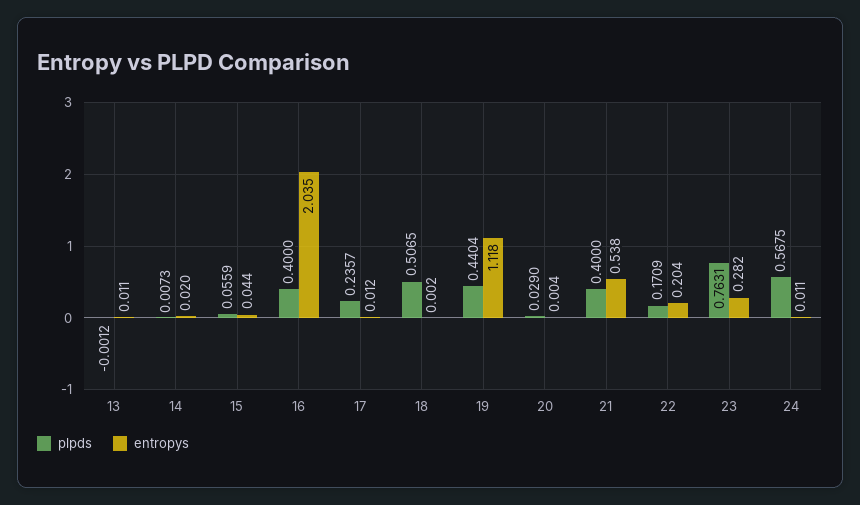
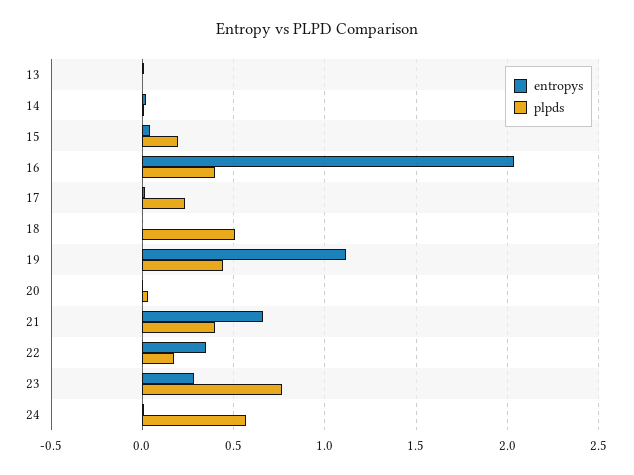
  {
    "plpds": {
      "13": -0.0012,
      "14": 0.0073,
-     "15": 0.0559,
+     "15": 0.2,
      "16": 0.4,
      "17": 0.2357,
      "18": 0.5065,
      "19": 0.4404,
      "20": 0.029,
      "21": 0.4,
      "22": 0.1709,
      "23": 0.7631,
      "24": 0.5675
    },
    "entropys": {
      "13": 0.011,
      "14": 0.02,
      "15": 0.044,
      "16": 2.035,
      "17": 0.012,
      "18": 0.002,
      "19": 1.118,
      "20": 0.004,
-     "21": 0.538,
+     "21": 0.65,
-     "22": 0.204,
+     "22": 0.35,
      "23": 0.282,
      "24": 0.011
    }
  }

